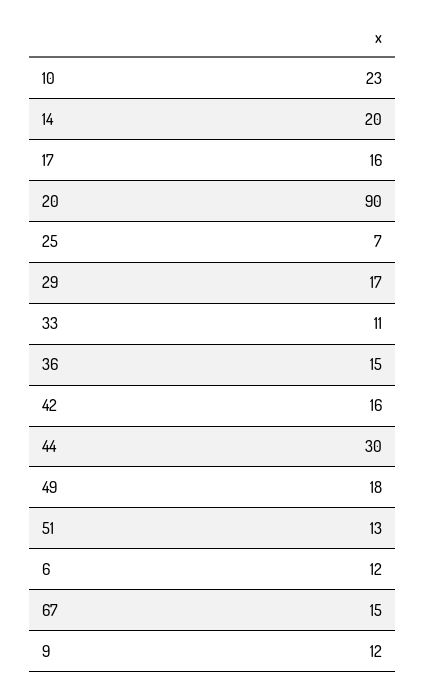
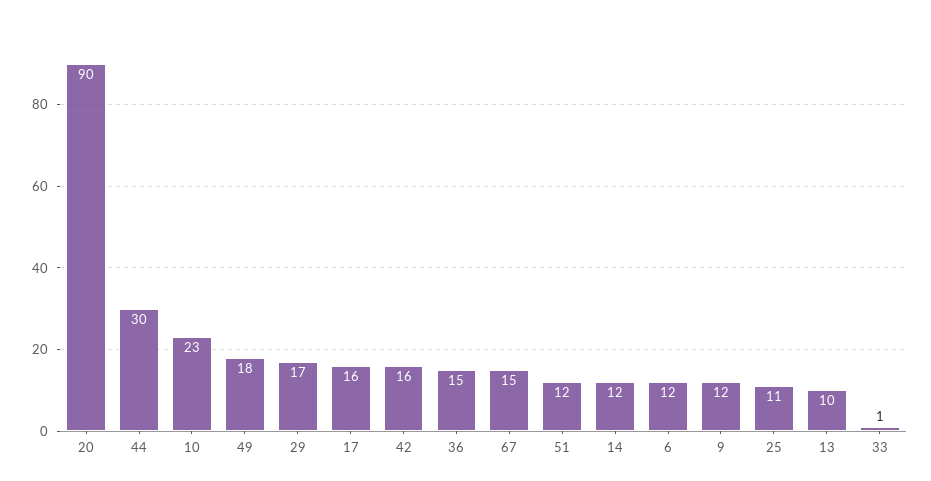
  {
    "10": 23,
-   "14": 20,
+   "14": 12,
    "17": 16,
    "20": 90,
-   "25": 7,
+   "25": 11,
    "29": 17,
-   "33": 11,
+   "33": 1,
    "36": 15,
    "42": 16,
    "44": 30,
    "49": 18,
-   "51": 13,
+   "51": 12,
    "6": 12,
    "67": 15,
-   "9": 12
+   "9": 12,
+   "13": 10
  }

